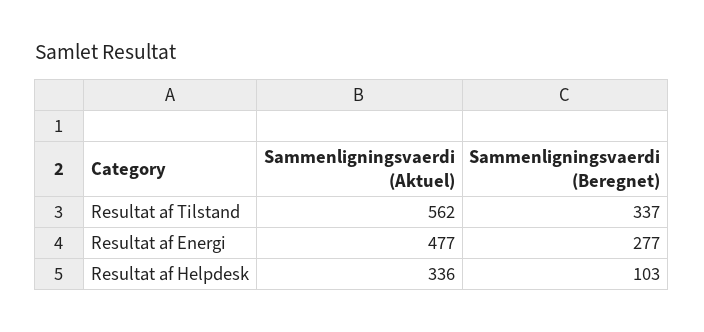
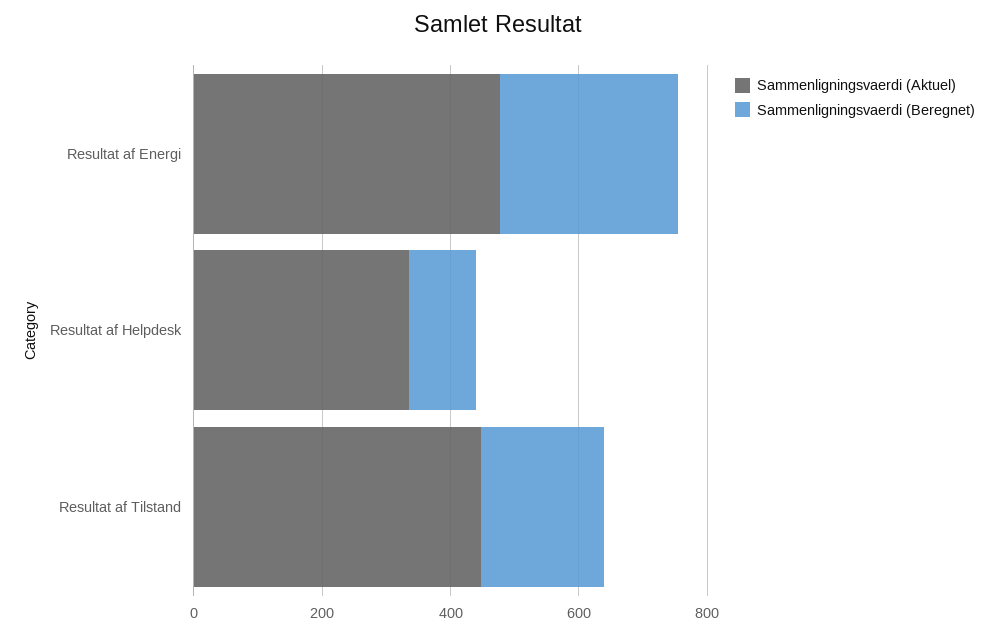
  {
    "Sammenligningsvaerdi (Aktuel)": {
-     "Resultat af Tilstand": 562,
+     "Resultat af Tilstand": 450,
      "Resultat af Energi": 477,
      "Resultat af Helpdesk": 336
    },
    "Sammenligningsvaerdi (Beregnet)": {
-     "Resultat af Tilstand": 337,
+     "Resultat af Tilstand": 200,
      "Resultat af Energi": 277,
      "Resultat af Helpdesk": 103
    }
  }

